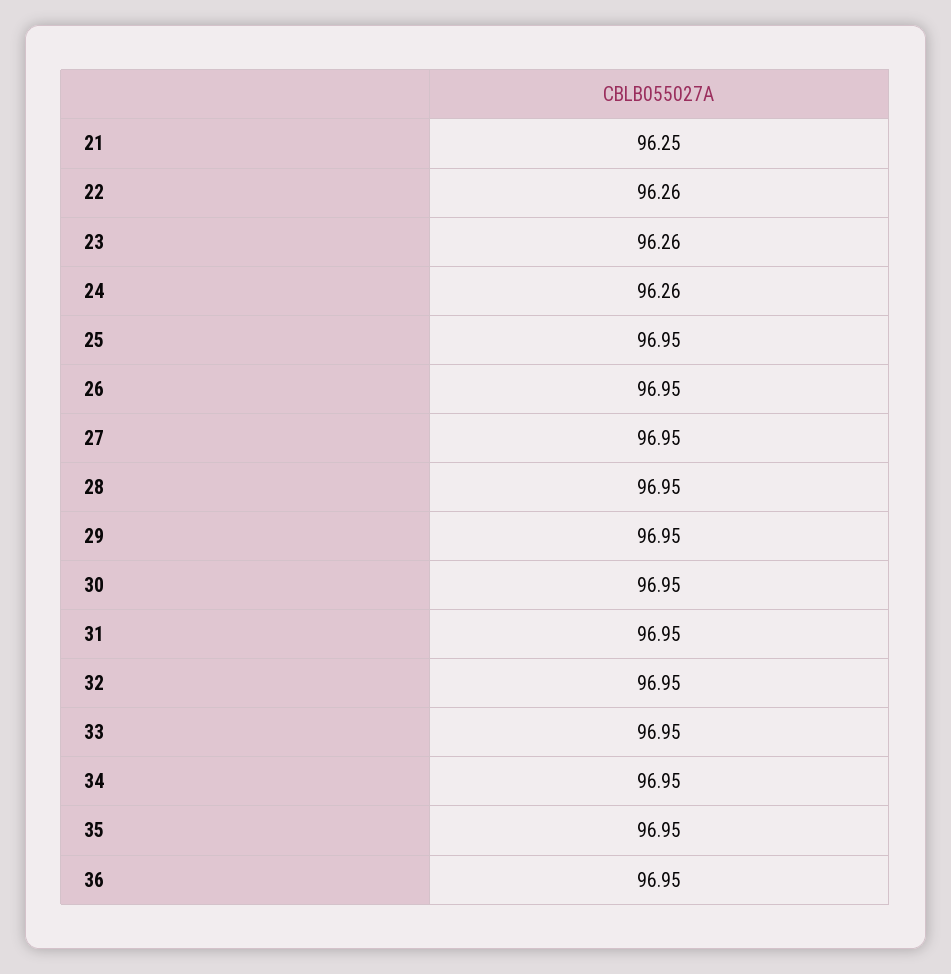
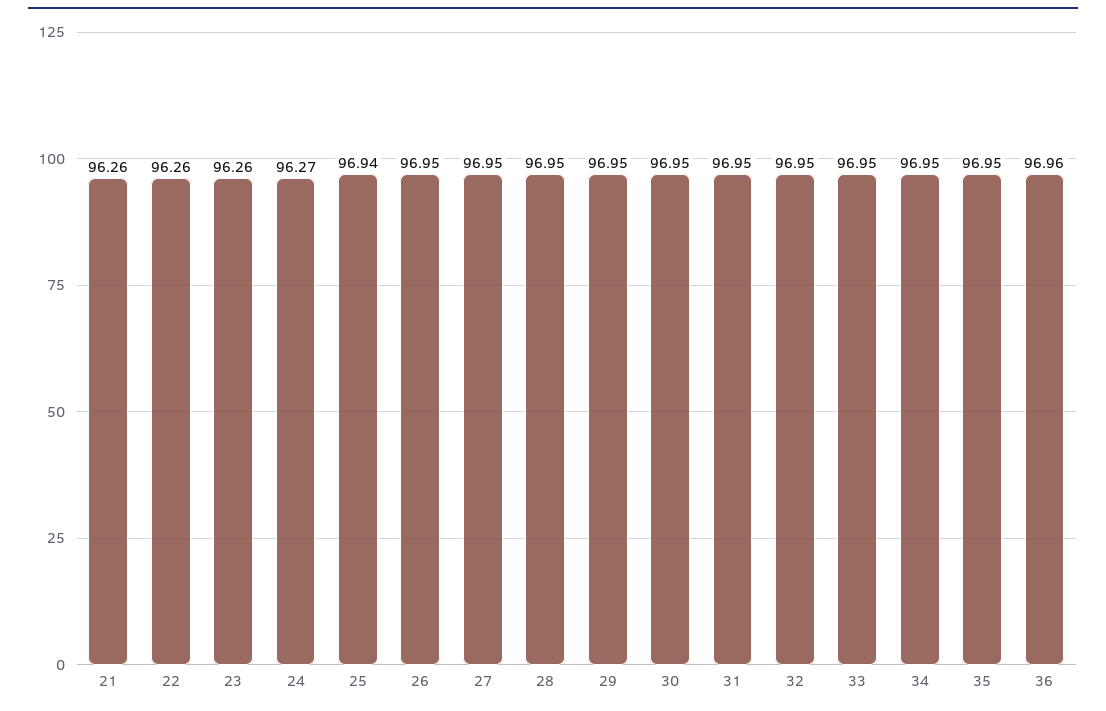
  {
-   "21": 96.25,
+   "21": 96.26,
    "22": 96.26,
    "23": 96.26,
-   "24": 96.26,
+   "24": 96.27,
-   "25": 96.95,
+   "25": 96.94,
    "26": 96.95,
    "27": 96.95,
    "28": 96.95,
    "29": 96.95,
    "30": 96.95,
    "31": 96.95,
    "32": 96.95,
    "33": 96.95,
    "34": 96.95,
    "35": 96.95,
-   "36": 96.95
+   "36": 96.96
  }

